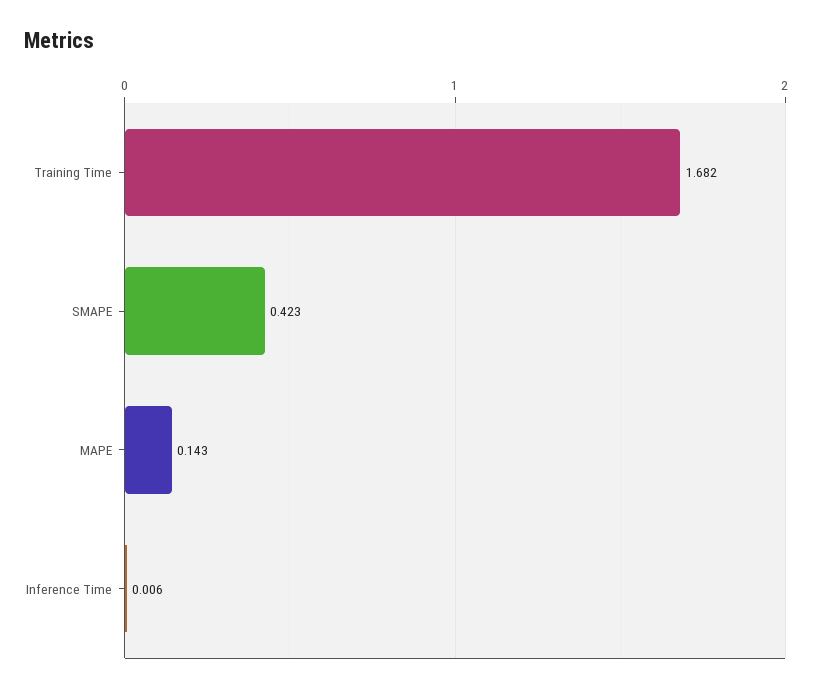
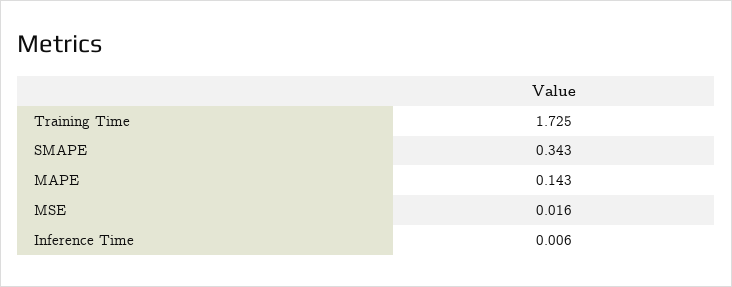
  {
-   "Training Time": 1.682,
+   "Training Time": 1.725,
-   "SMAPE": 0.423,
+   "SMAPE": 0.343,
    "MAPE": 0.143,
-   "Inference Time": 0.006
+   "Inference Time": 0.006,
+   "MSE": 0.016
  }

